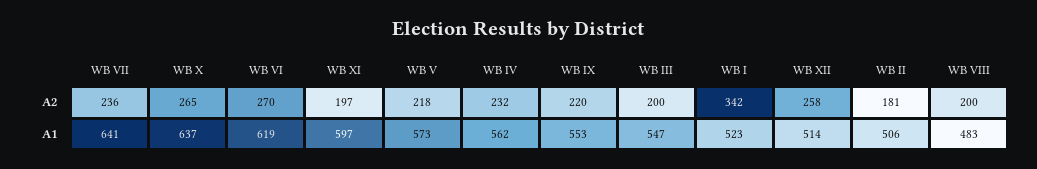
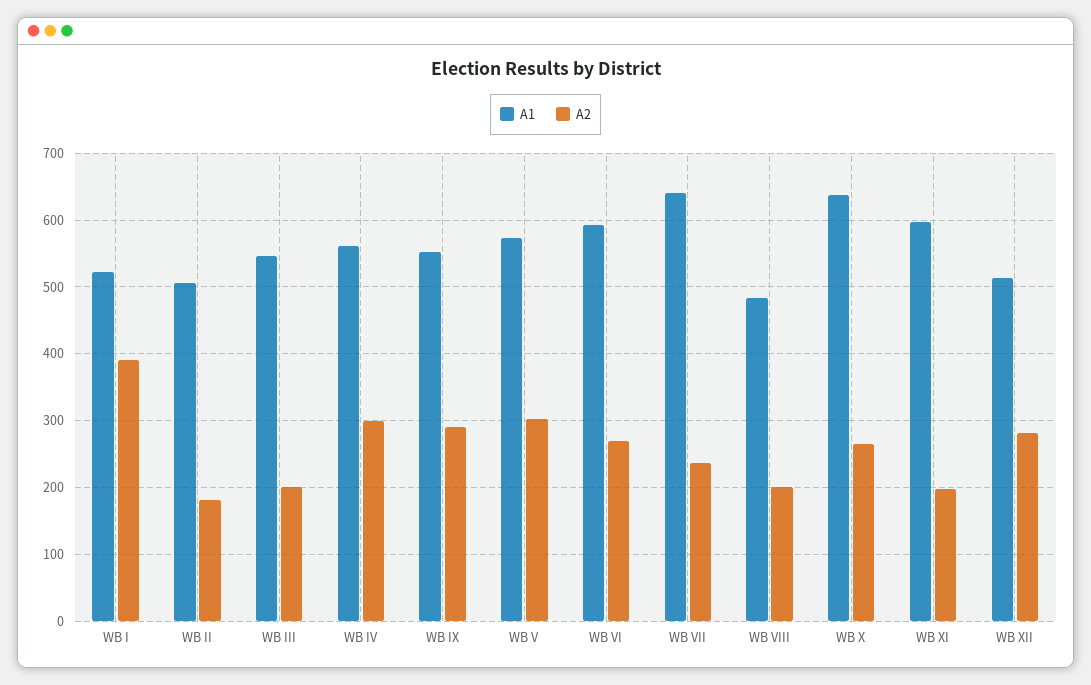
  {
    "A2": {
      "WB VII": 236,
      "WB X": 265,
      "WB VI": 270,
      "WB XI": 197,
-     "WB V": 218,
+     "WB V": 300,
-     "WB IV": 232,
+     "WB IV": 300,
-     "WB IX": 220,
+     "WB IX": 290,
      "WB III": 200,
-     "WB I": 342,
+     "WB I": 390,
-     "WB XII": 258,
+     "WB XII": 280,
      "WB II": 181,
      "WB VIII": 200
    },
    "A1": {
      "WB VII": 641,
      "WB X": 637,
-     "WB VI": 619,
+     "WB VI": 590,
      "WB XI": 597,
      "WB V": 573,
      "WB IV": 562,
      "WB IX": 553,
      "WB III": 547,
      "WB I": 523,
      "WB XII": 514,
      "WB II": 506,
      "WB VIII": 483
    }
  }

